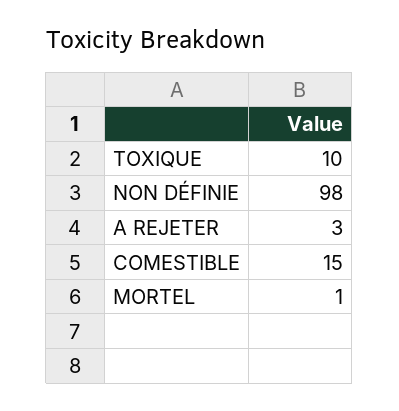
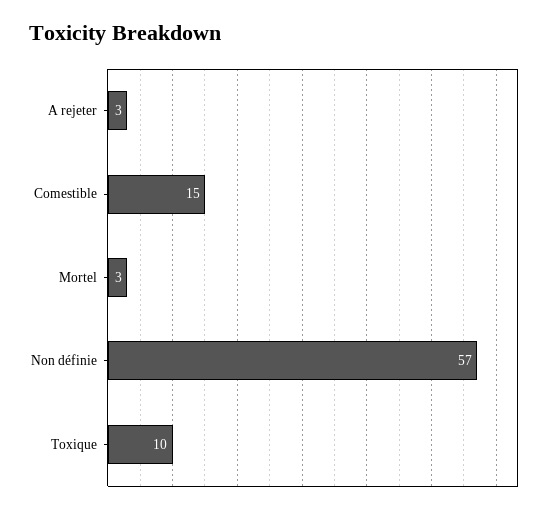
  {
    "TOXIQUE": 10,
-   "NON DÉFINIE": 98,
+   "NON DÉFINIE": 57,
    "A REJETER": 3,
    "COMESTIBLE": 15,
-   "MORTEL": 1
+   "MORTEL": 3
  }

